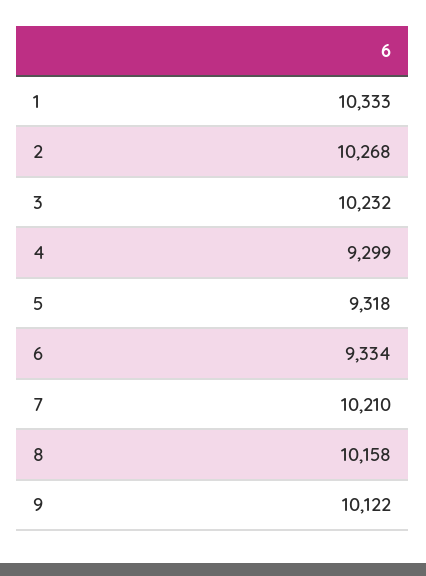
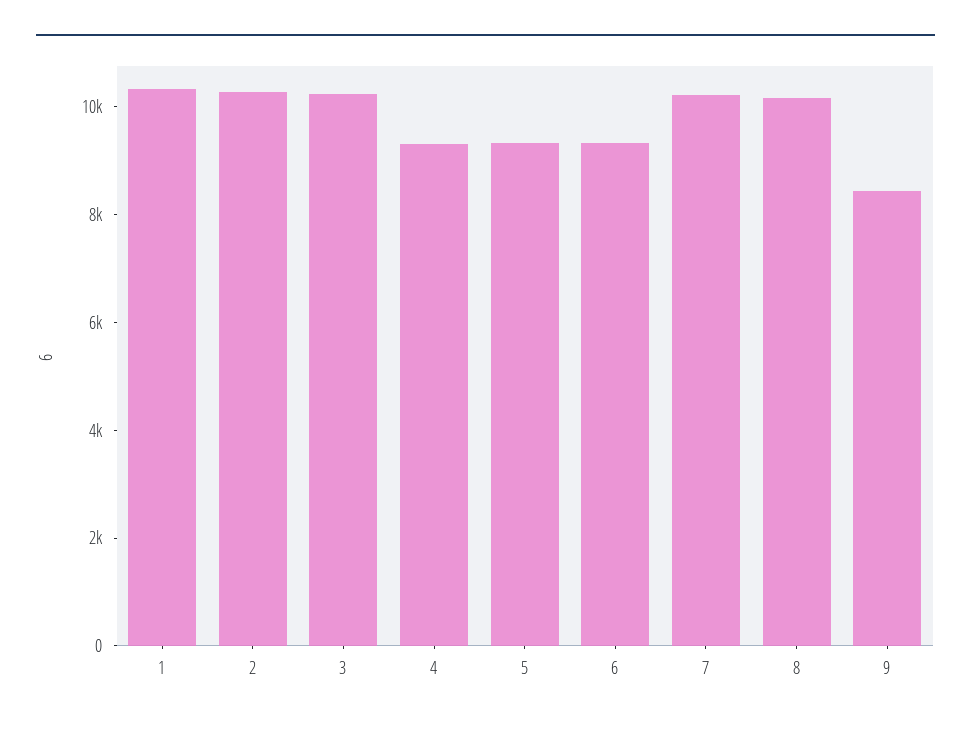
  {
    "1": 10333,
    "2": 10268,
    "3": 10232,
    "4": 9299,
    "5": 9318,
    "6": 9334,
    "7": 10210,
    "8": 10158,
-   "9": 10122
+   "9": 8500
  }

